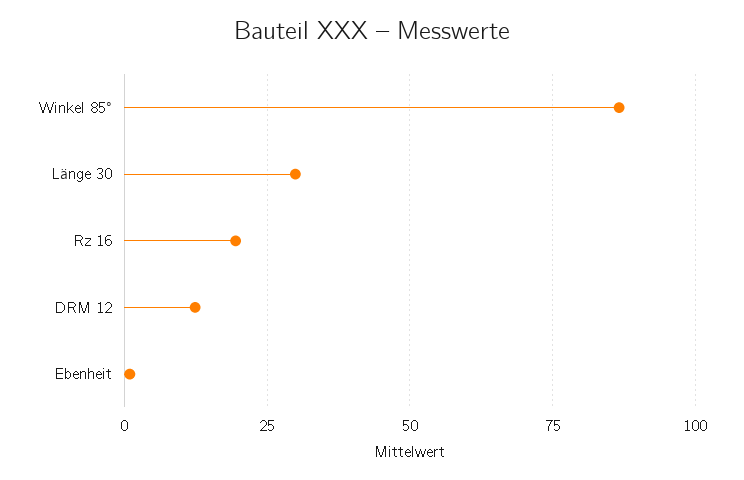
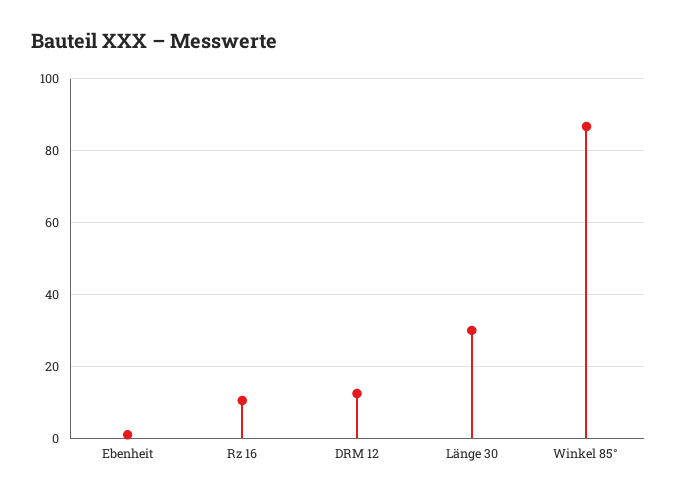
  {
    "Winkel 85°": 86,
    "Länge 30": 30,
-   "Rz 16": 20,
+   "Rz 16": 10,
    "DRM 12": 12,
    "Ebenheit": 0
  }

